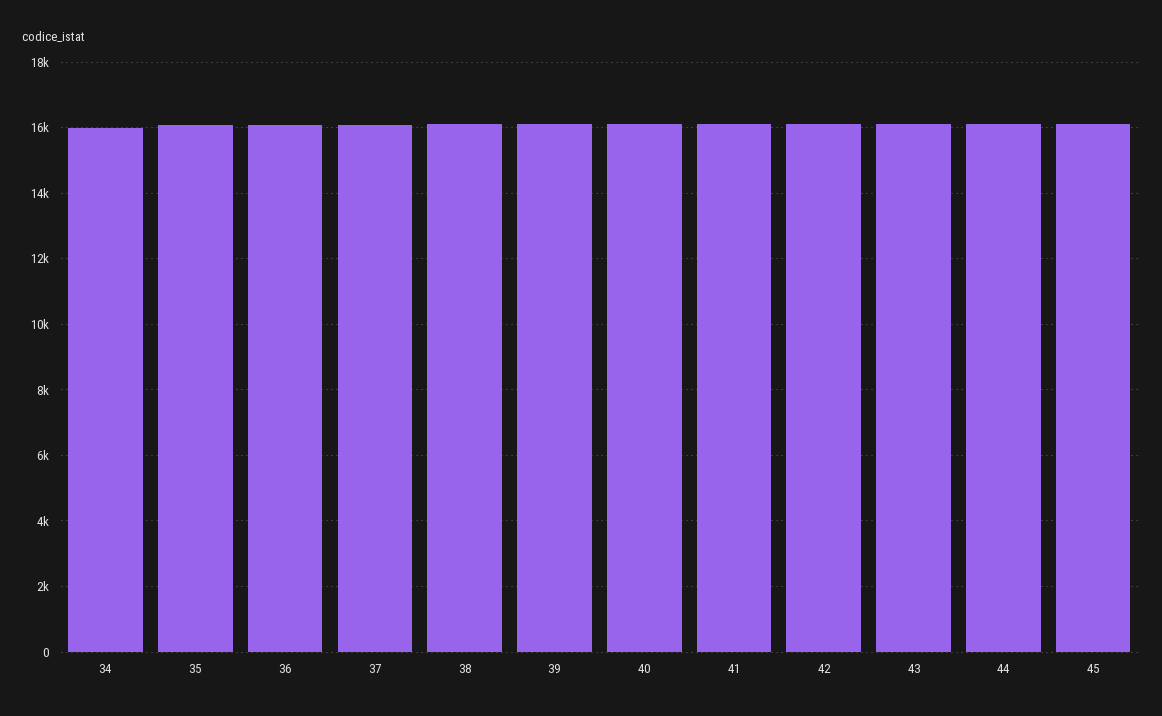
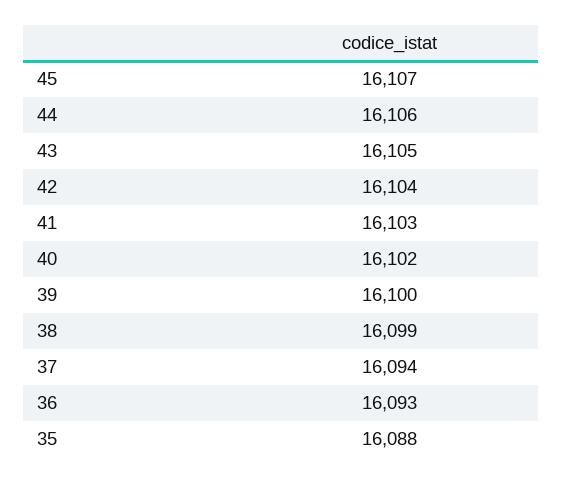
  {
-   "34": 16000,
    "35": 16088,
    "36": 16093,
    "37": 16094,
    "38": 16099,
    "39": 16100,
    "40": 16102,
    "41": 16103,
    "42": 16104,
    "43": 16105,
    "44": 16106,
    "45": 16107
  }

